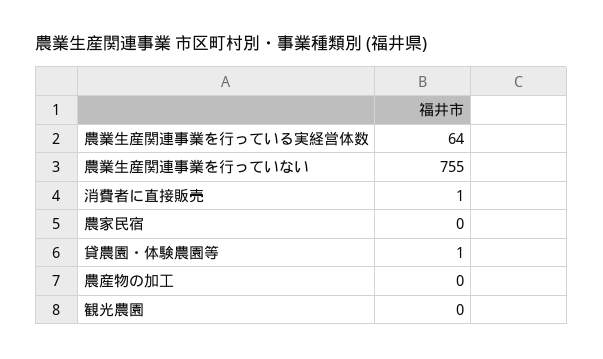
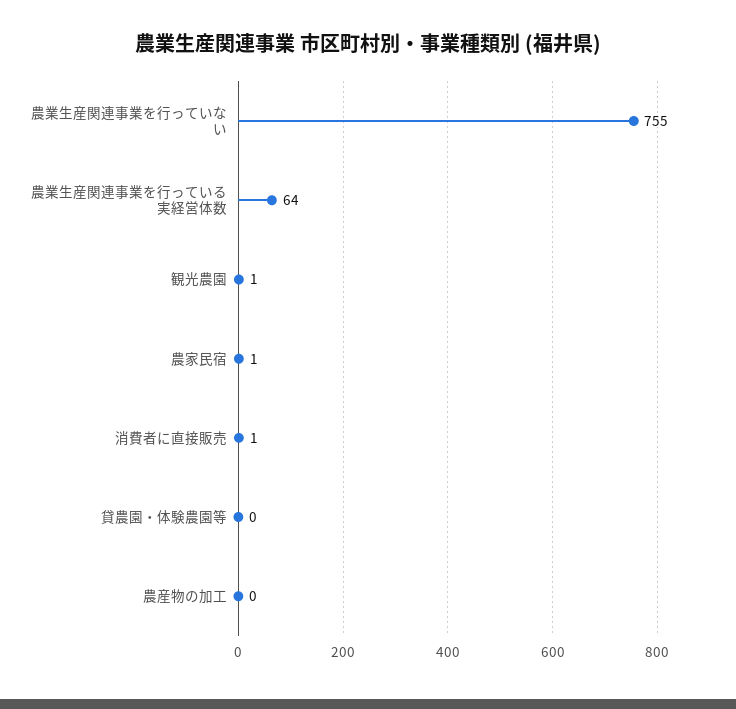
  {
    "農業生産関連事業を行っている実経営体数": 64,
    "農業生産関連事業を行っていない": 755,
    "消費者に直接販売": 1,
-   "農家民宿": 0,
+   "農家民宿": 1,
-   "貸農園・体験農園等": 1,
+   "貸農園・体験農園等": 0,
    "農産物の加工": 0,
-   "観光農園": 0
+   "観光農園": 1
  }

